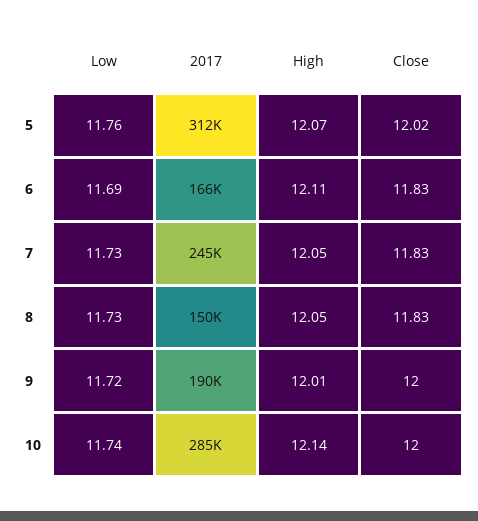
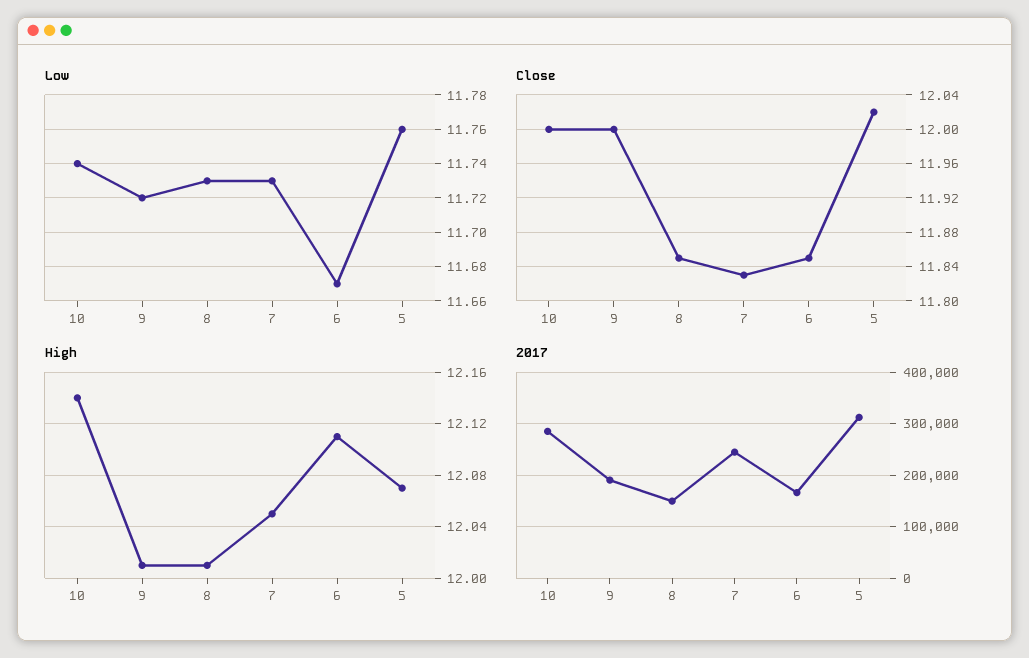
  {
    "Low": {
      "5": 11.76,
-     "6": 11.69,
+     "6": 11.67,
      "7": 11.73,
      "8": 11.73,
      "9": 11.72,
      "10": 11.74
    },
    "2017": {
      "5": 312000,
      "6": 166000,
      "7": 245000,
      "8": 150000,
      "9": 190000,
      "10": 285000
    },
    "High": {
      "5": 12.07,
      "6": 12.11,
      "7": 12.05,
-     "8": 12.05,
+     "8": 12.01,
      "9": 12.01,
      "10": 12.14
    },
    "Close": {
      "5": 12.02,
-     "6": 11.83,
+     "6": 11.85,
      "7": 11.83,
-     "8": 11.83,
+     "8": 11.85,
      "9": 12,
      "10": 12
    }
  }

